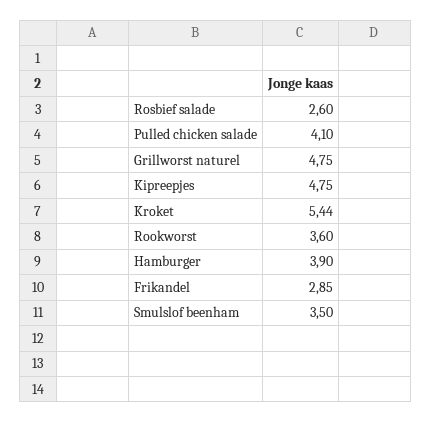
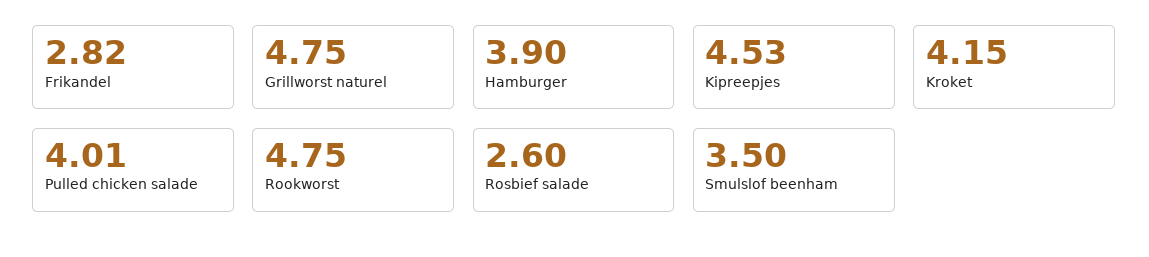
  {
    "Rosbief salade": 2.6,
-   "Pulled chicken salade": 4.1,
+   "Pulled chicken salade": 4.01,
    "Grillworst naturel": 4.75,
-   "Kipreepjes": 4.75,
+   "Kipreepjes": 4.53,
-   "Kroket": 5.44,
+   "Kroket": 4.15,
-   "Rookworst": 3.6,
+   "Rookworst": 4.75,
    "Hamburger": 3.9,
-   "Frikandel": 2.85,
+   "Frikandel": 2.82,
    "Smulslof beenham": 3.5
  }

